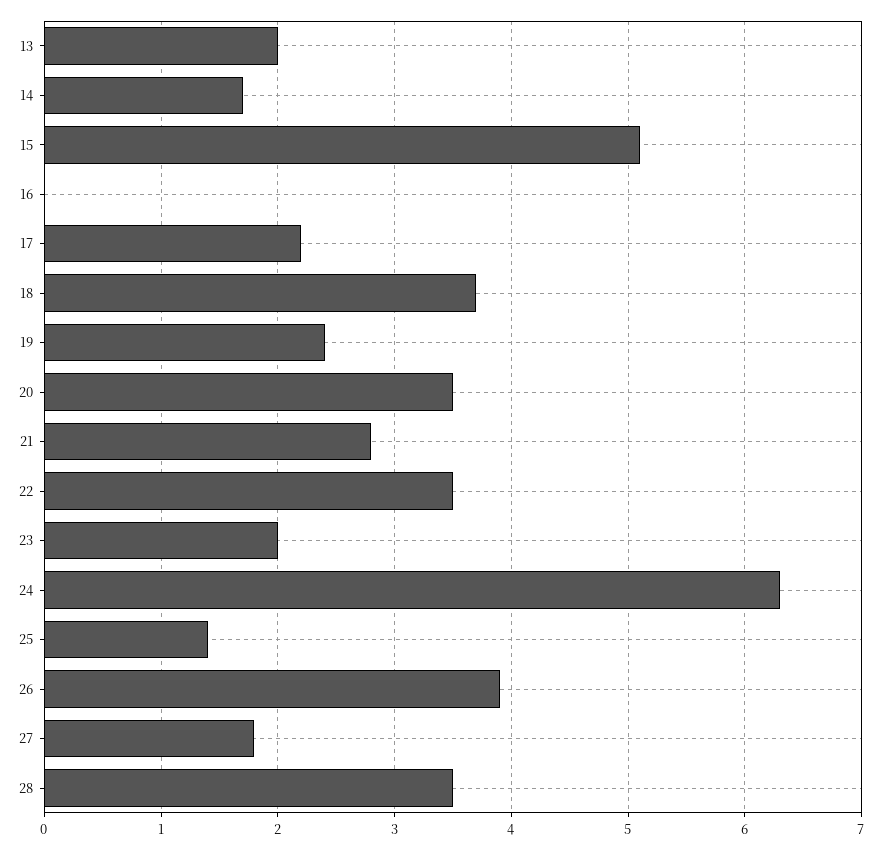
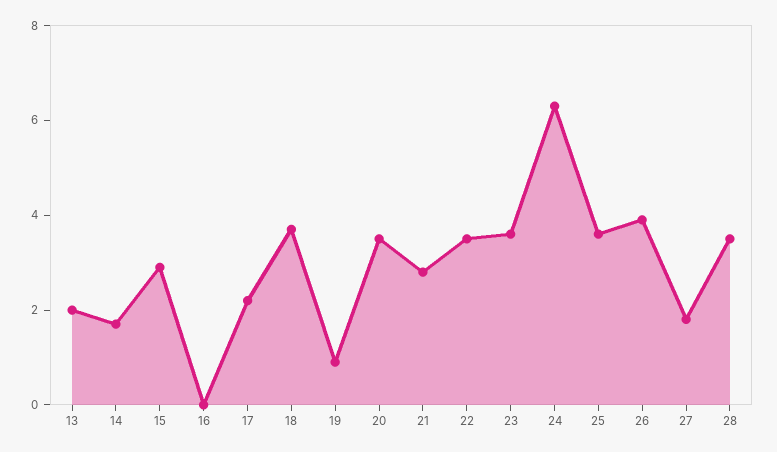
  {
    "13": 2,
    "14": 1.7,
-   "15": 5.1,
+   "15": 3,
    "16": 0,
    "17": 2.2,
    "18": 3.7,
-   "19": 2.4,
+   "19": 1,
    "20": 3.5,
    "21": 2.8,
    "22": 3.5,
-   "23": 2,
+   "23": 3.5,
    "24": 6.3,
-   "25": 1.4,
+   "25": 3.5,
    "26": 3.9,
    "27": 1.8,
    "28": 3.5
  }

